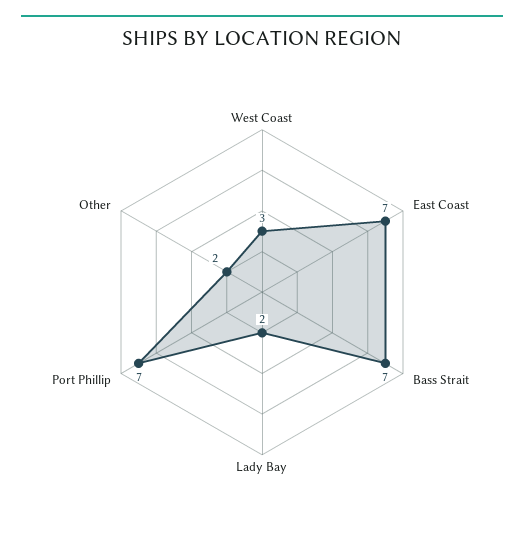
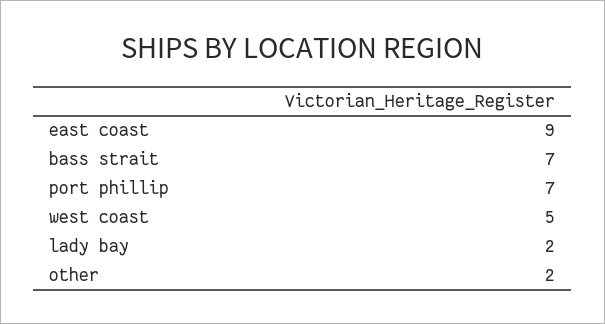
  {
-   "West Coast": 3,
+   "West Coast": 5,
-   "East Coast": 7,
+   "East Coast": 9,
    "Bass Strait": 7,
    "Lady Bay": 2,
    "Port Phillip": 7,
    "Other": 2
  }

